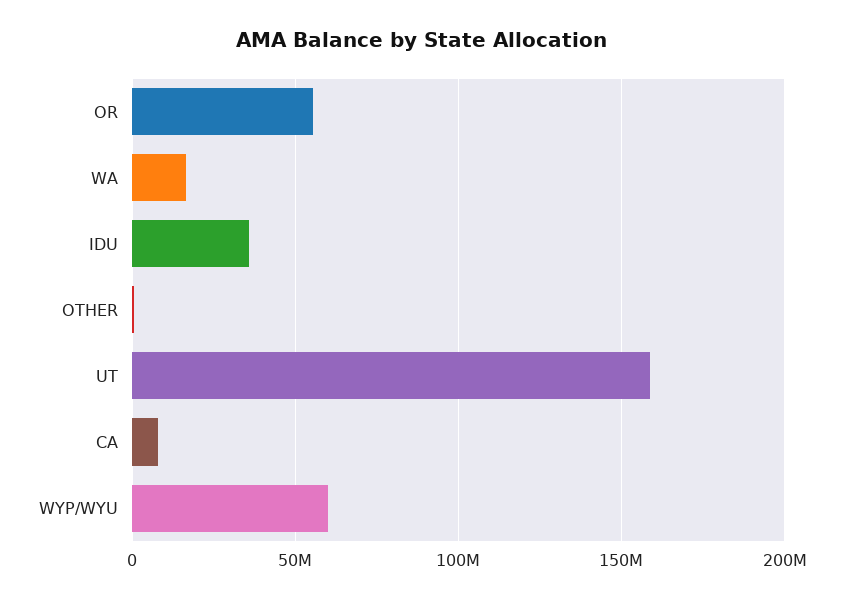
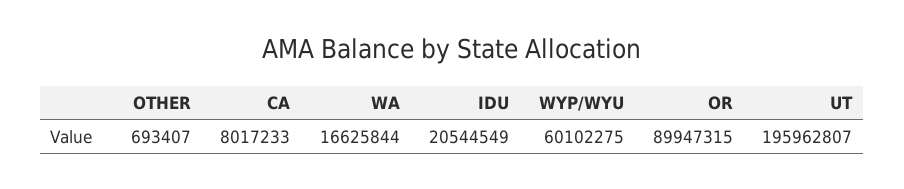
  {
-   "OR": 55000000,
+   "OR": 89947315,
    "WA": 16625844,
-   "IDU": 35000000,
+   "IDU": 20544549,
    "OTHER": 693407,
-   "UT": 160000000,
+   "UT": 195962807,
    "CA": 8017233,
    "WYP/WYU": 60102275
  }

